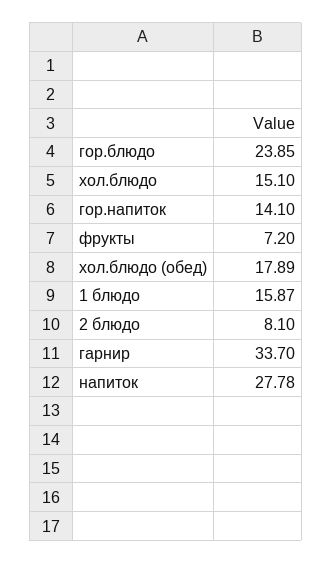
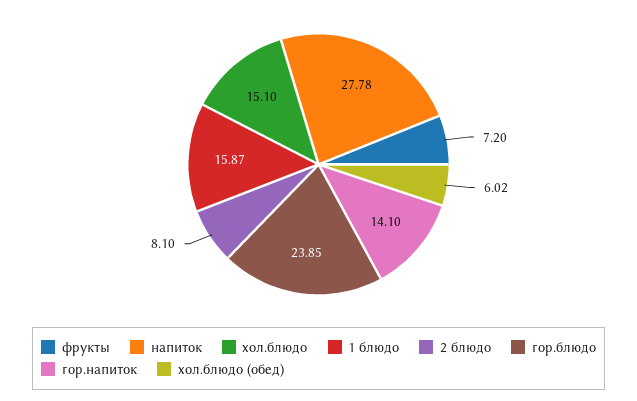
  {
    "гор.блюдо": 23.85,
    "хол.блюдо": 15.1,
    "гор.напиток": 14.1,
    "фрукты": 7.2,
-   "хол.блюдо (обед)": 17.89,
+   "хол.блюдо (обед)": 6.02,
    "1 блюдо": 15.87,
    "2 блюдо": 8.1,
-   "гарнир": 33.7,
    "напиток": 27.78
  }

